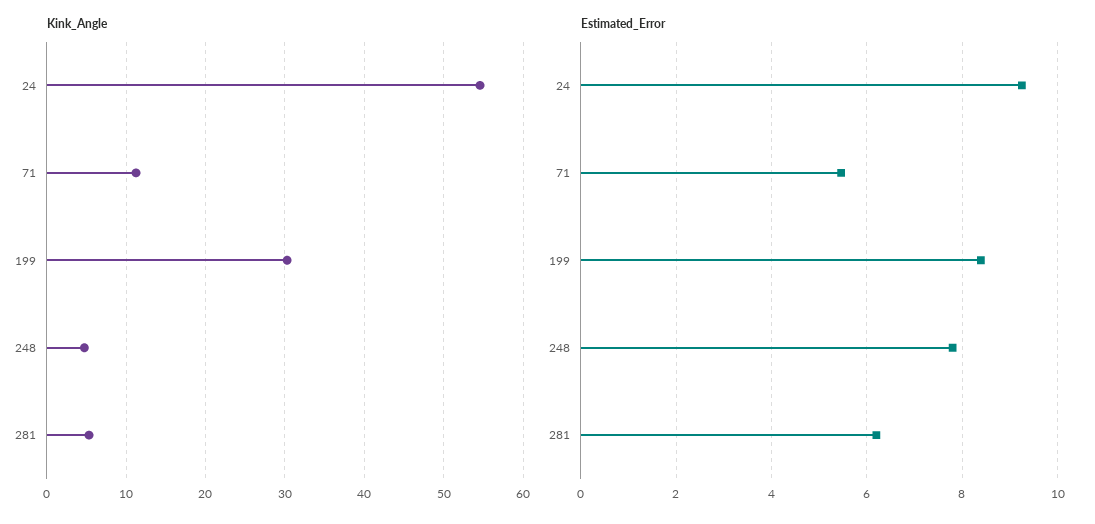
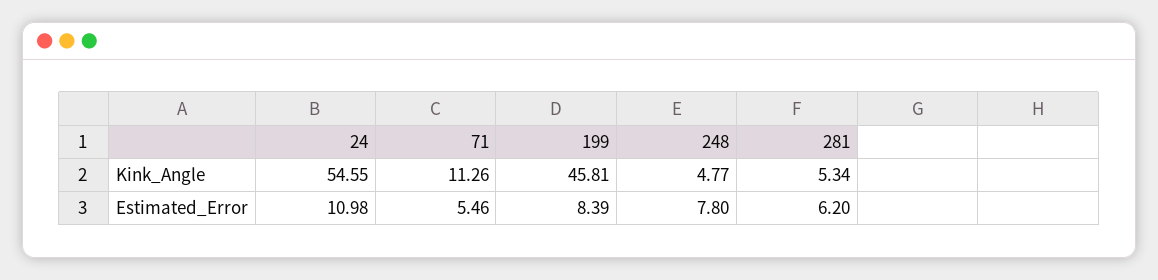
  {
    "Kink_Angle": {
      "24": 54.55,
      "71": 11.26,
-     "199": 30,
+     "199": 45.81,
      "248": 4.77,
      "281": 5.34
    },
    "Estimated_Error": {
-     "24": 9.2,
+     "24": 10.98,
      "71": 5.46,
      "199": 8.39,
      "248": 7.8,
      "281": 6.2
    }
  }

